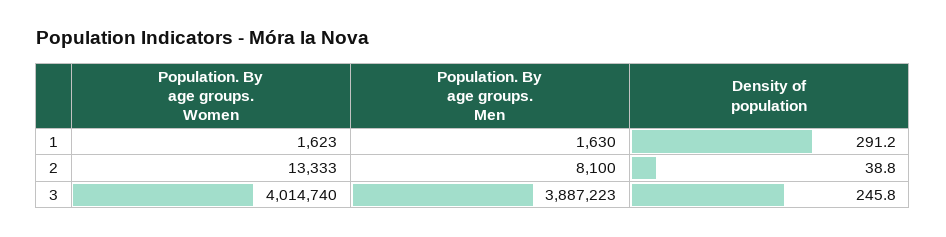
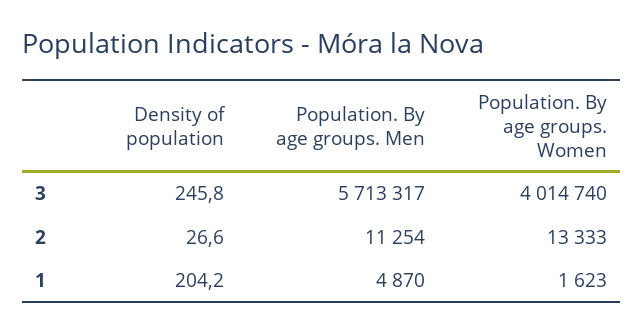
  {
    "Population. By age groups. Women": {
      "1": 1623,
      "2": 13333,
      "3": 4014740
    },
    "Population. By age groups. Men": {
-     "1": 1630,
+     "1": 4870,
-     "2": 8100,
+     "2": 11254,
-     "3": 3887223
+     "3": 5713317
    },
    "Density of population": {
-     "1": 291.2,
+     "1": 204.2,
-     "2": 38.8,
+     "2": 26.6,
      "3": 245.8
    }
  }

